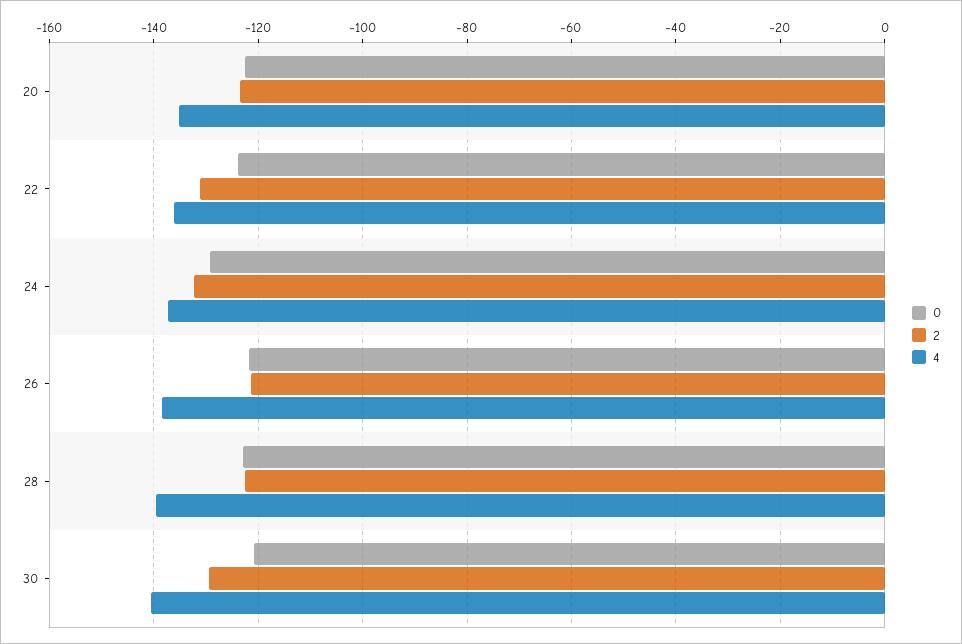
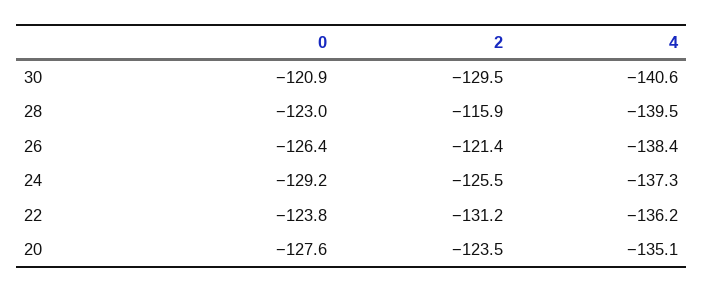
  {
    "0": {
-     "20": -122,
+     "20": -127.6,
      "22": -123.8,
      "24": -129.2,
-     "26": -122,
+     "26": -126.4,
      "28": -123,
      "30": -120.9
    },
    "2": {
      "20": -123.5,
      "22": -131.2,
-     "24": -132,
+     "24": -125.5,
      "26": -121.4,
-     "28": -122,
+     "28": -115.9,
      "30": -129.5
    },
    "4": {
      "20": -135.1,
      "22": -136.2,
      "24": -137.3,
      "26": -138.4,
      "28": -139.5,
      "30": -140.6
    }
  }

